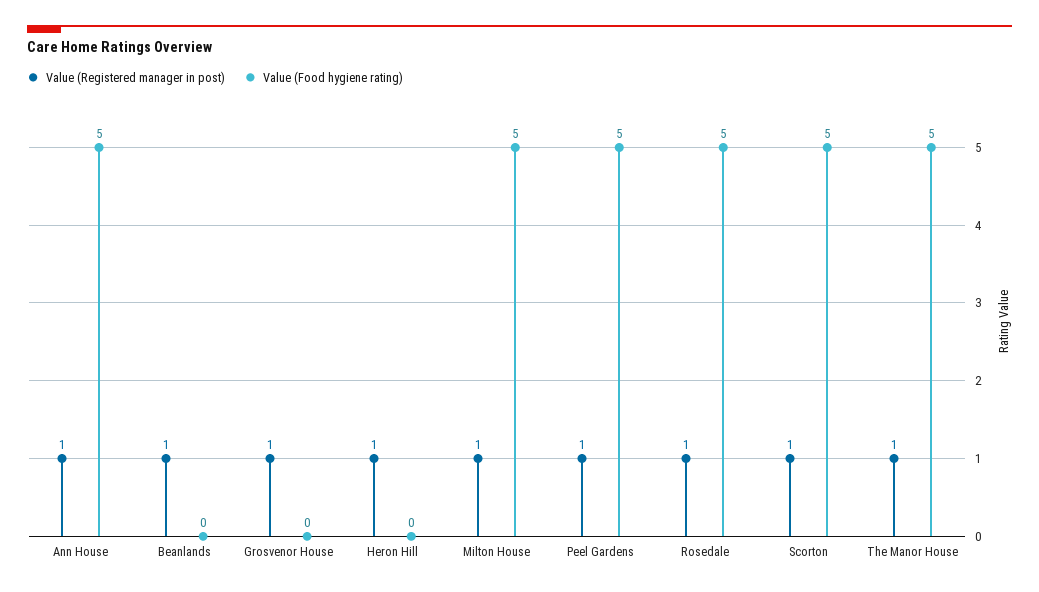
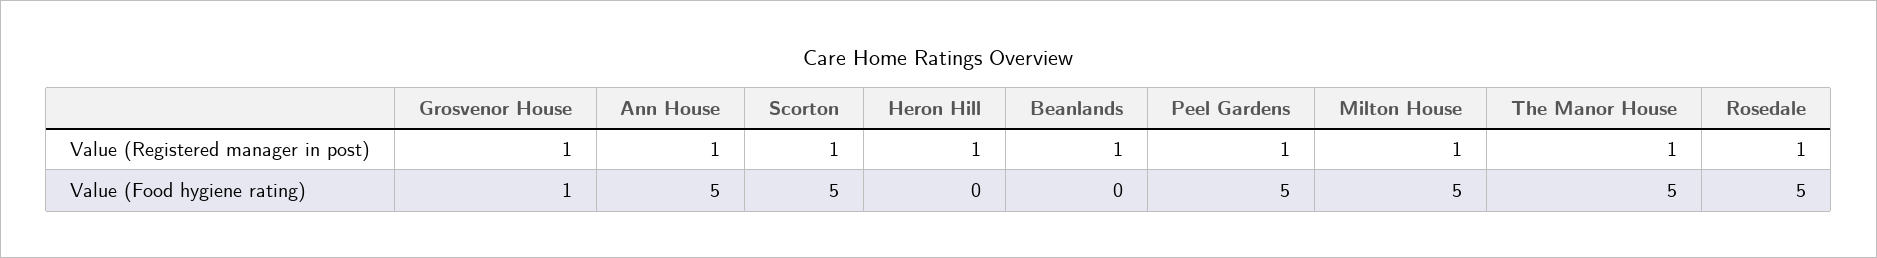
  {
    "Value (Registered manager in post)": {
      "Ann House": 1,
      "Beanlands": 1,
      "Grosvenor House": 1,
      "Heron Hill": 1,
      "Milton House": 1,
      "Peel Gardens": 1,
      "Rosedale": 1,
      "Scorton": 1,
      "The Manor House": 1
    },
    "Value (Food hygiene rating)": {
      "Ann House": 5,
      "Beanlands": 0,
-     "Grosvenor House": 0,
+     "Grosvenor House": 1,
      "Heron Hill": 0,
      "Milton House": 5,
      "Peel Gardens": 5,
      "Rosedale": 5,
      "Scorton": 5,
      "The Manor House": 5
    }
  }

